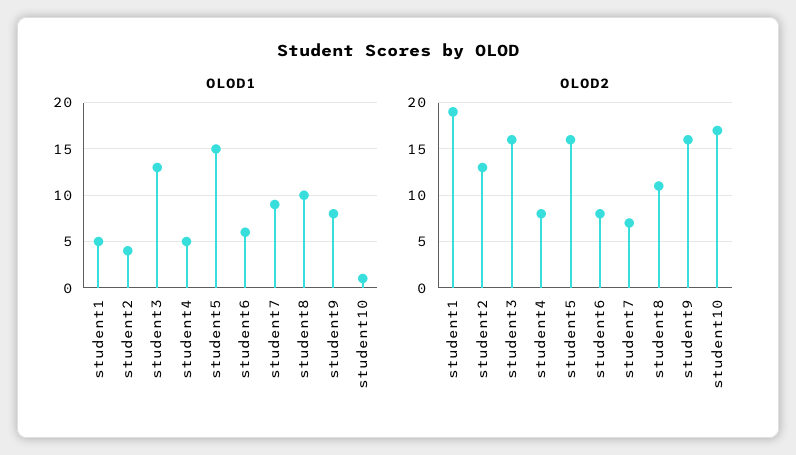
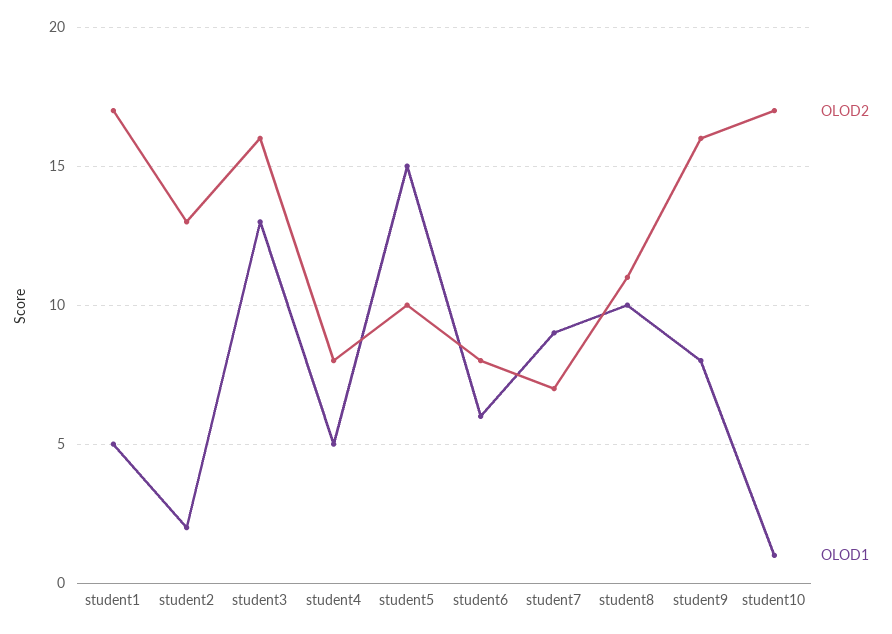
  {
    "OLOD1": {
      "student1": 5,
-     "student2": 4,
+     "student2": 2,
      "student3": 13,
      "student4": 5,
      "student5": 15,
      "student6": 6,
      "student7": 9,
      "student8": 10,
      "student9": 8,
      "student10": 1
    },
    "OLOD2": {
-     "student1": 19,
+     "student1": 17,
      "student2": 13,
      "student3": 16,
      "student4": 8,
-     "student5": 16,
+     "student5": 10,
      "student6": 8,
      "student7": 7,
      "student8": 11,
      "student9": 16,
      "student10": 17
    }
  }

